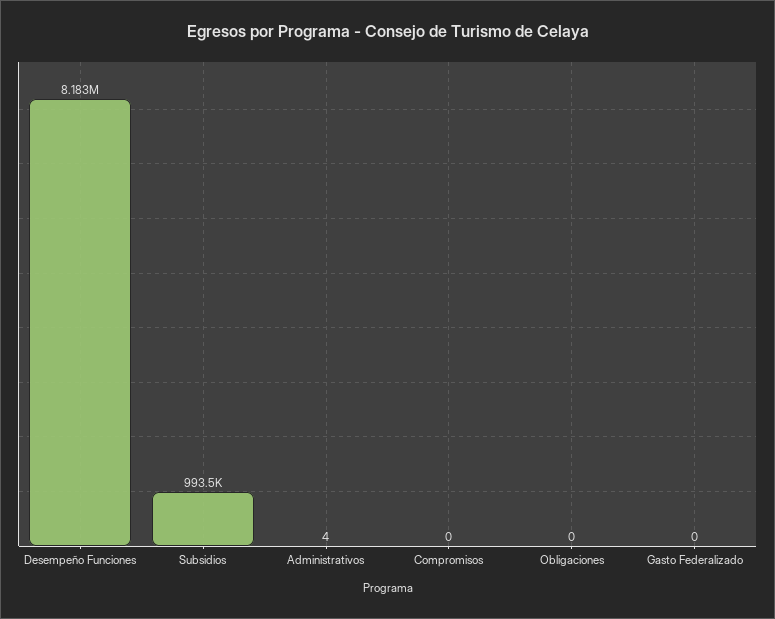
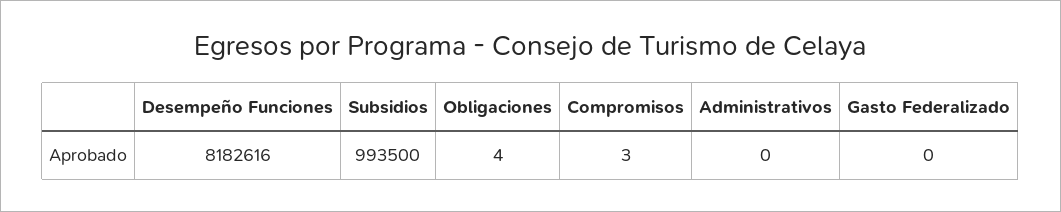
  {
    "Desempeño Funciones": 8182616,
    "Subsidios": 993500,
-   "Administrativos": 4,
+   "Administrativos": 0,
-   "Compromisos": 0,
+   "Compromisos": 3,
-   "Obligaciones": 0,
+   "Obligaciones": 4,
    "Gasto Federalizado": 0
  }

